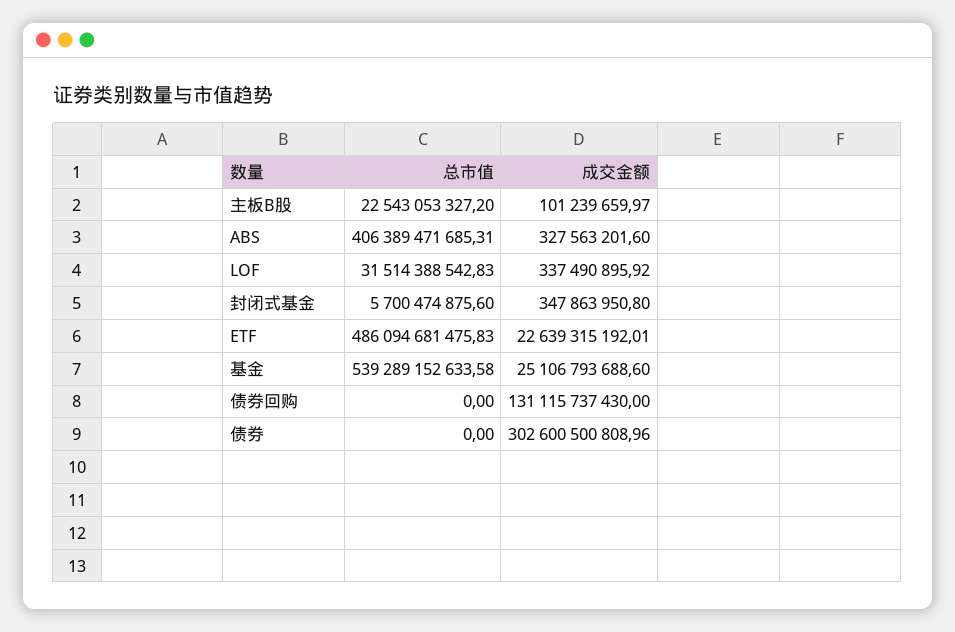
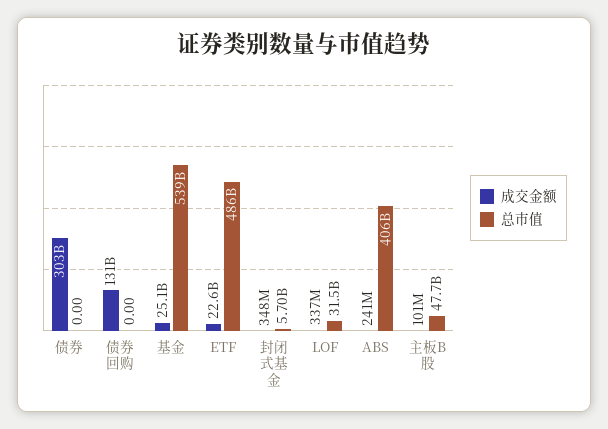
  {
    "总市值": {
-     "主板B股": 22543053327.2,
+     "主板B股": 47700000000,
      "ABS": 406389471685.31,
      "LOF": 31514388542.83,
      "封闭式基金": 5700474875.6,
      "ETF": 486094681475.83,
      "基金": 539289152633.58,
      "债券回购": 0,
      "债券": 0
    },
    "成交金额": {
      "主板B股": 101239659.97,
-     "ABS": 327563201.6,
+     "ABS": 241000000,
      "LOF": 337490895.92,
      "封闭式基金": 347863950.8,
      "ETF": 22639315192.01,
      "基金": 25106793688.6,
      "债券回购": 131115737430,
      "债券": 302600500808.96
    }
  }

